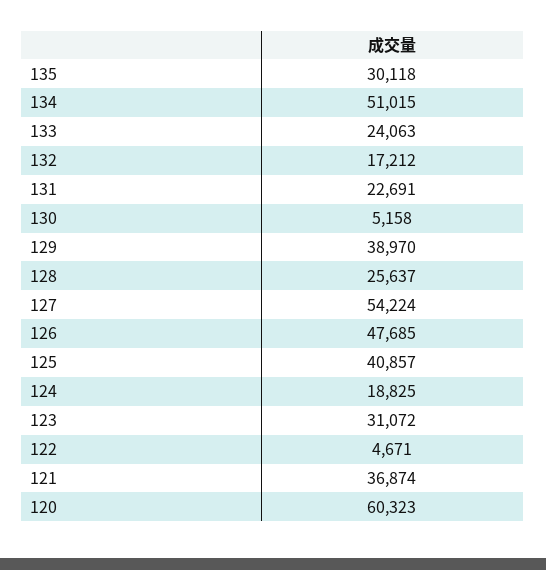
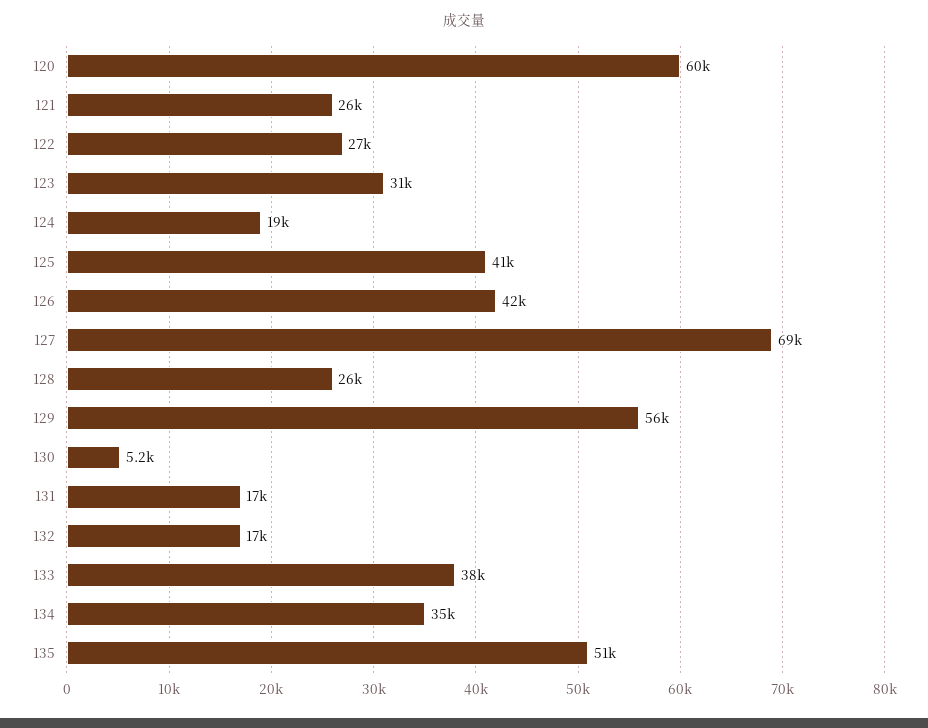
  {
-   "135": 30118,
+   "135": 51000,
-   "134": 51015,
+   "134": 35000,
-   "133": 24063,
+   "133": 38000,
    "132": 17212,
-   "131": 22691,
+   "131": 17000,
    "130": 5158,
-   "129": 38970,
+   "129": 56000,
    "128": 25637,
-   "127": 54224,
+   "127": 69000,
-   "126": 47685,
+   "126": 42000,
    "125": 40857,
    "124": 18825,
    "123": 31072,
-   "122": 4671,
+   "122": 27000,
-   "121": 36874,
+   "121": 26000,
    "120": 60323
  }

